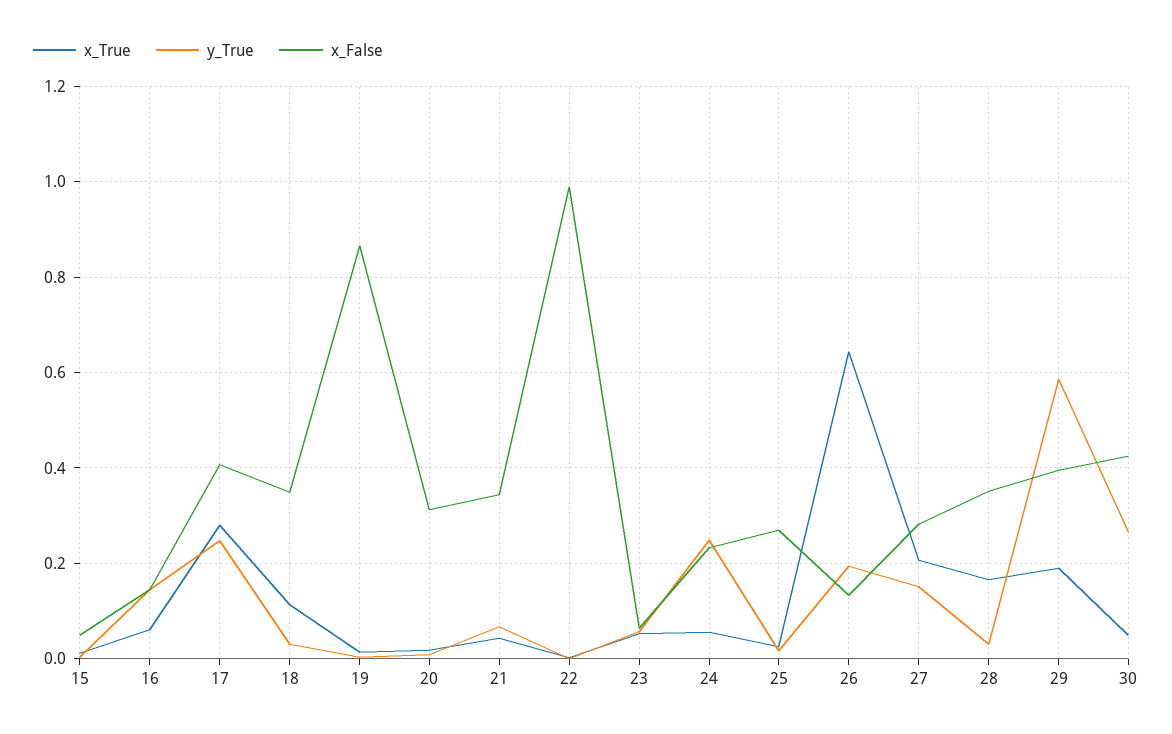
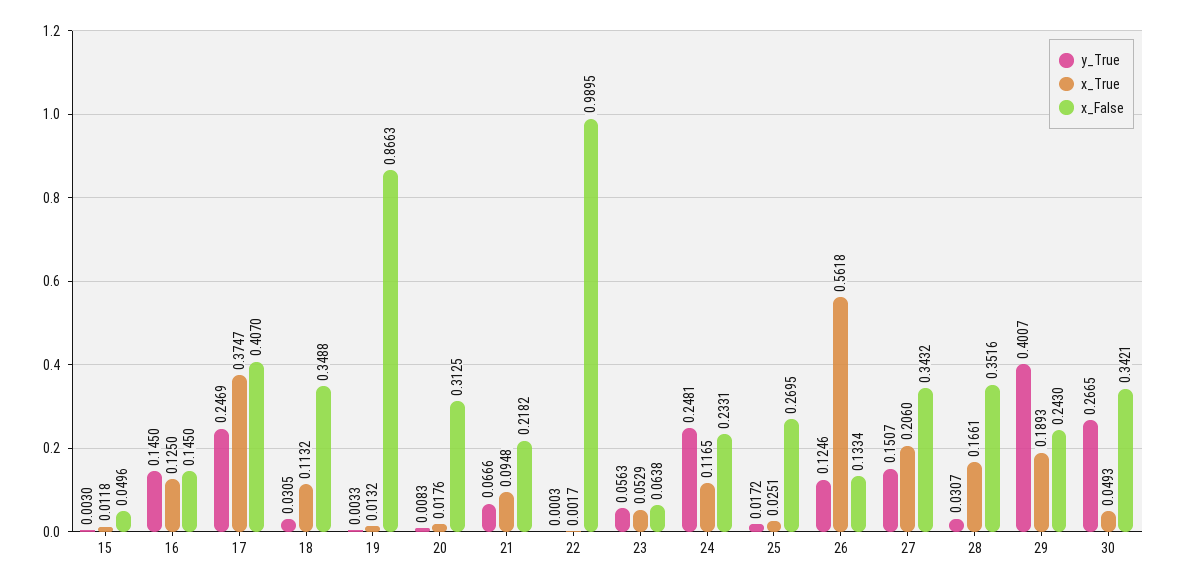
  {
    "x_True": {
      "15": 0.0118,
-     "16": 0.06,
+     "16": 0.125,
-     "17": 0.28,
+     "17": 0.3747,
      "18": 0.1132,
      "19": 0.0132,
      "20": 0.0176,
-     "21": 0.04,
+     "21": 0.0948,
      "22": 0.0017,
      "23": 0.0529,
-     "24": 0.06,
+     "24": 0.1165,
      "25": 0.0251,
-     "26": 0.64,
+     "26": 0.5618,
      "27": 0.206,
      "28": 0.1661,
      "29": 0.1893,
      "30": 0.0493
    },
    "y_True": {
      "15": 0.003,
      "16": 0.145,
      "17": 0.2469,
      "18": 0.0305,
      "19": 0.0033,
      "20": 0.0083,
      "21": 0.0666,
      "22": 0.0003,
      "23": 0.0563,
      "24": 0.2481,
      "25": 0.0172,
-     "26": 0.2,
+     "26": 0.1246,
      "27": 0.1507,
      "28": 0.0307,
-     "29": 0.58,
+     "29": 0.4007,
      "30": 0.2665
    },
    "x_False": {
      "15": 0.0496,
      "16": 0.145,
      "17": 0.407,
      "18": 0.3488,
      "19": 0.8663,
      "20": 0.3125,
-     "21": 0.34,
+     "21": 0.2182,
      "22": 0.9895,
      "23": 0.0638,
      "24": 0.2331,
      "25": 0.2695,
      "26": 0.1334,
-     "27": 0.28,
+     "27": 0.3432,
      "28": 0.3516,
-     "29": 0.4,
+     "29": 0.243,
-     "30": 0.42
+     "30": 0.3421
    }
  }

